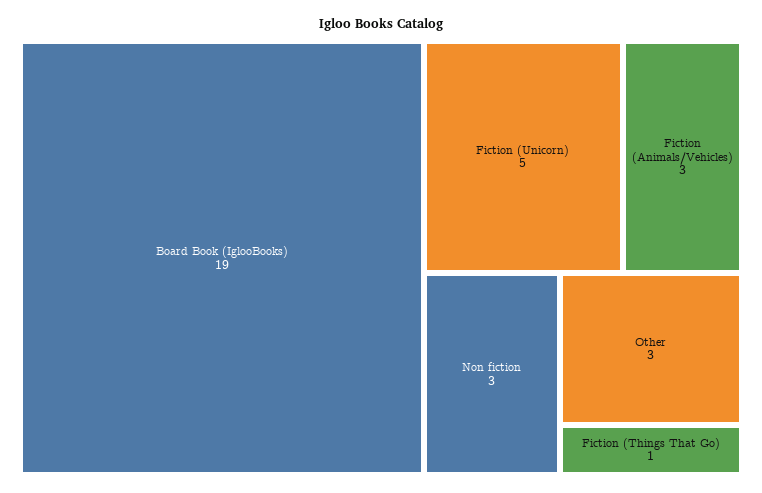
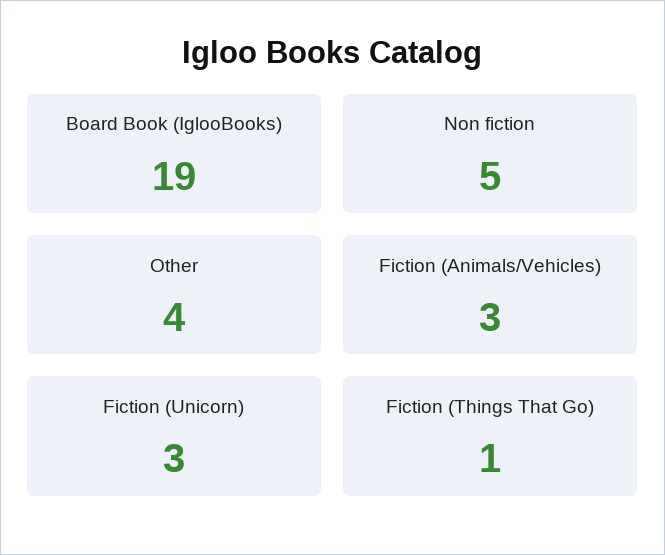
  {
    "Board Book (IglooBooks)": 19,
-   "Fiction (Unicorn)": 5,
+   "Fiction (Unicorn)": 3,
    "Fiction (Animals/Vehicles)": 3,
-   "Non fiction": 3,
+   "Non fiction": 5,
-   "Other": 3,
+   "Other": 4,
    "Fiction (Things That Go)": 1
  }

